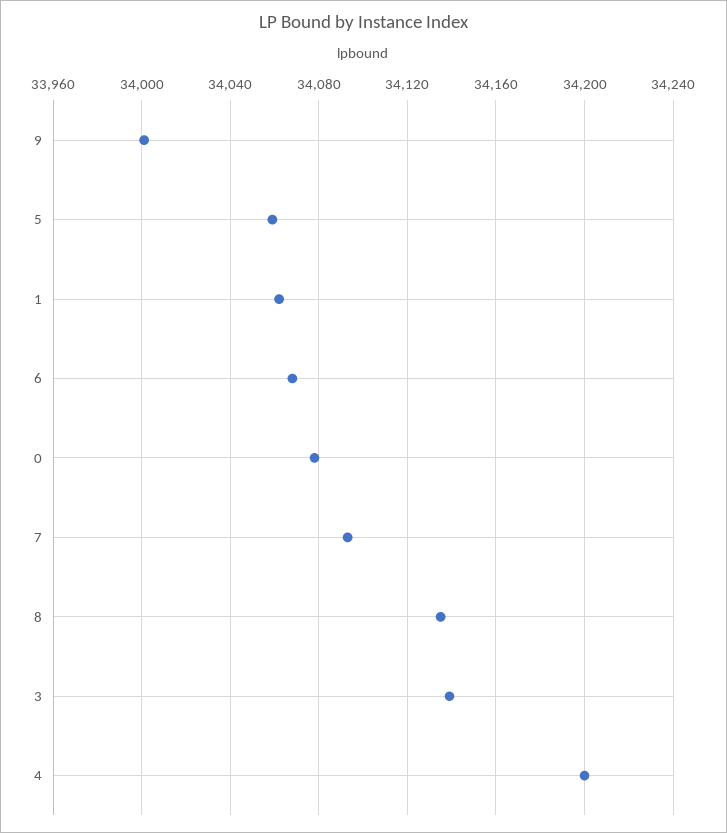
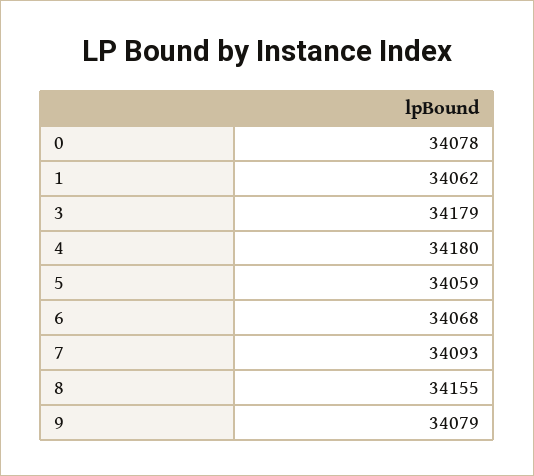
  {
-   "9": 34000,
+   "9": 34079,
    "5": 34059,
    "1": 34062,
    "6": 34068,
    "0": 34078,
    "7": 34093,
-   "8": 34135,
+   "8": 34155,
-   "3": 34140,
+   "3": 34179,
-   "4": 34200
+   "4": 34180
  }

